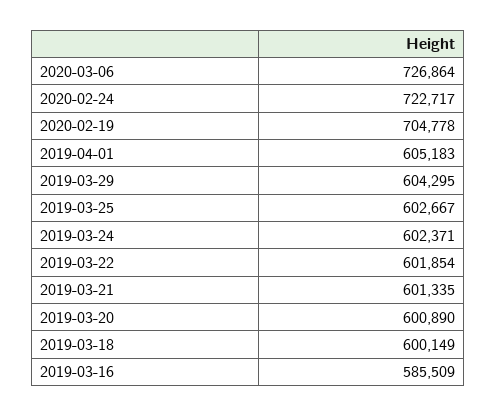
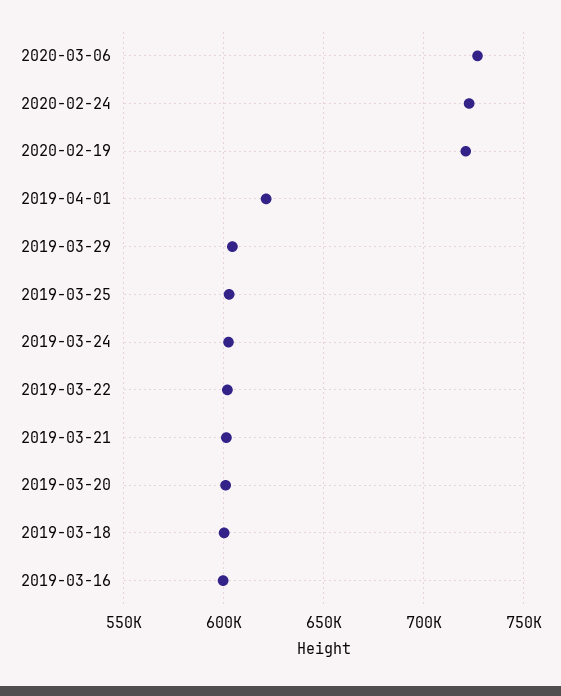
  {
    "2020-03-06": 726864,
    "2020-02-24": 722717,
-   "2020-02-19": 704778,
+   "2020-02-19": 720000,
-   "2019-04-01": 605183,
+   "2019-04-01": 620000,
    "2019-03-29": 604295,
    "2019-03-25": 602667,
    "2019-03-24": 602371,
    "2019-03-22": 601854,
    "2019-03-21": 601335,
    "2019-03-20": 600890,
    "2019-03-18": 600149,
-   "2019-03-16": 585509
+   "2019-03-16": 600000
  }

